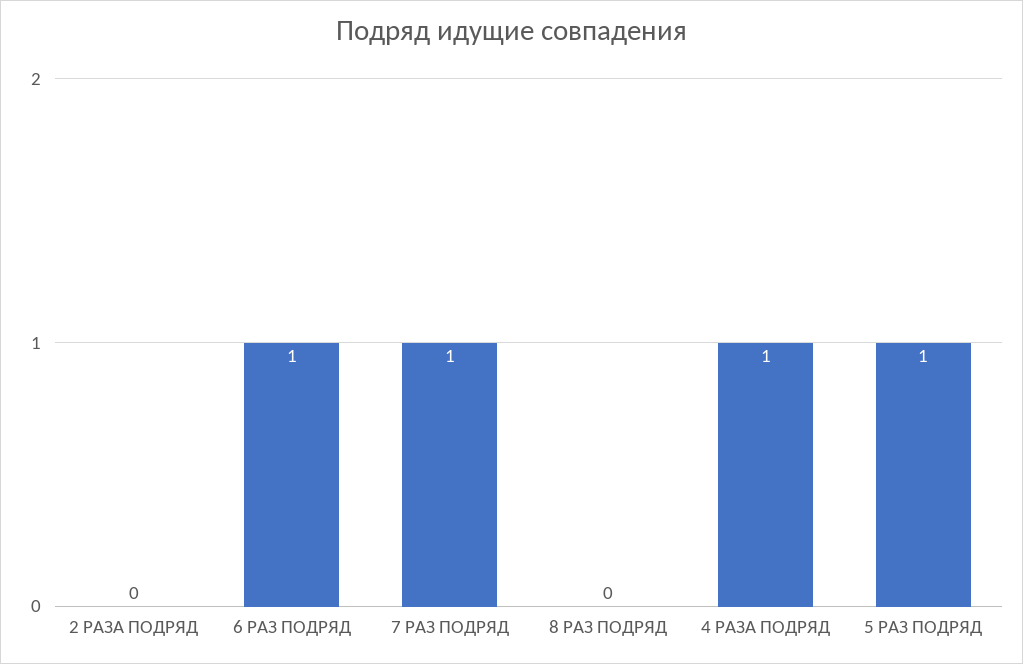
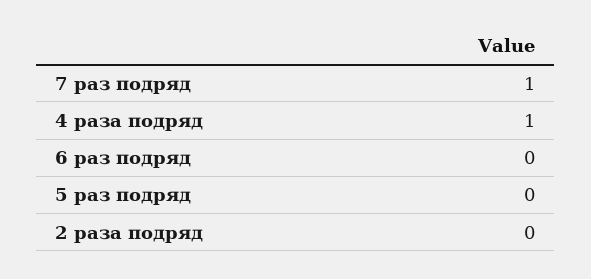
  {
    "2 РАЗА ПОДРЯД": 0,
-   "6 РАЗ ПОДРЯД": 1,
+   "6 РАЗ ПОДРЯД": 0,
    "7 РАЗ ПОДРЯД": 1,
-   "8 РАЗ ПОДРЯД": 0,
    "4 РАЗА ПОДРЯД": 1,
-   "5 РАЗ ПОДРЯД": 1
+   "5 РАЗ ПОДРЯД": 0
  }

